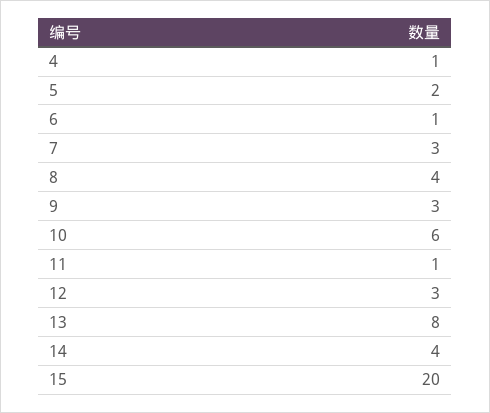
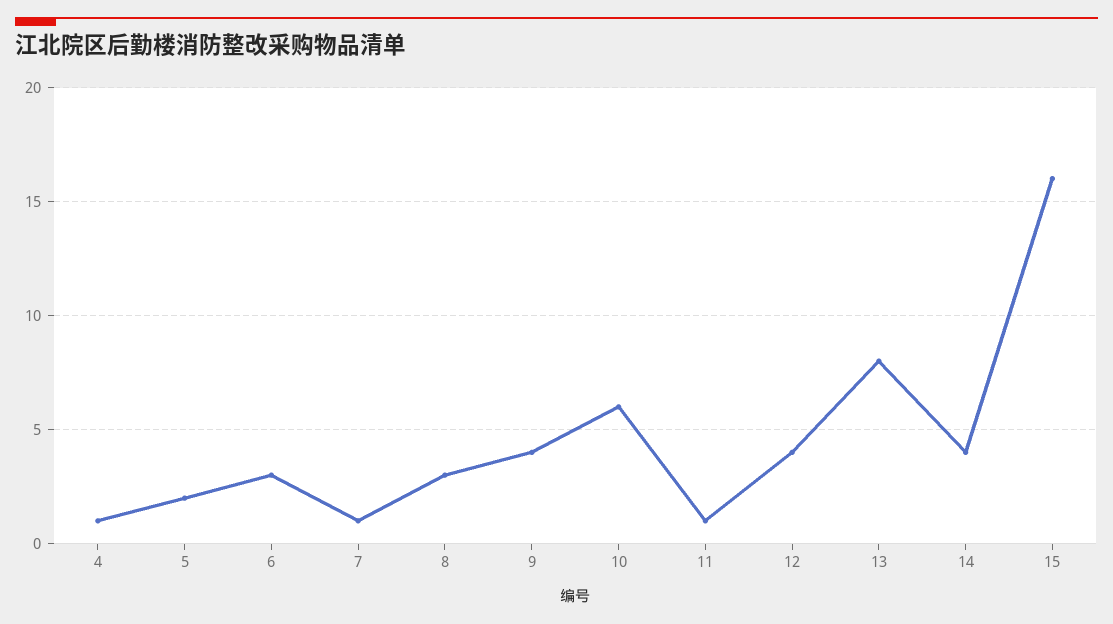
  {
    "4": 1,
    "5": 2,
-   "6": 1,
+   "6": 3,
-   "7": 3,
+   "7": 1,
-   "8": 4,
+   "8": 3,
-   "9": 3,
+   "9": 4,
    "10": 6,
    "11": 1,
-   "12": 3,
+   "12": 4,
    "13": 8,
    "14": 4,
-   "15": 20
+   "15": 16
  }

